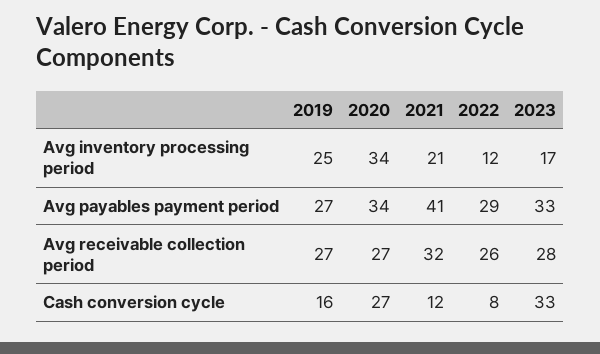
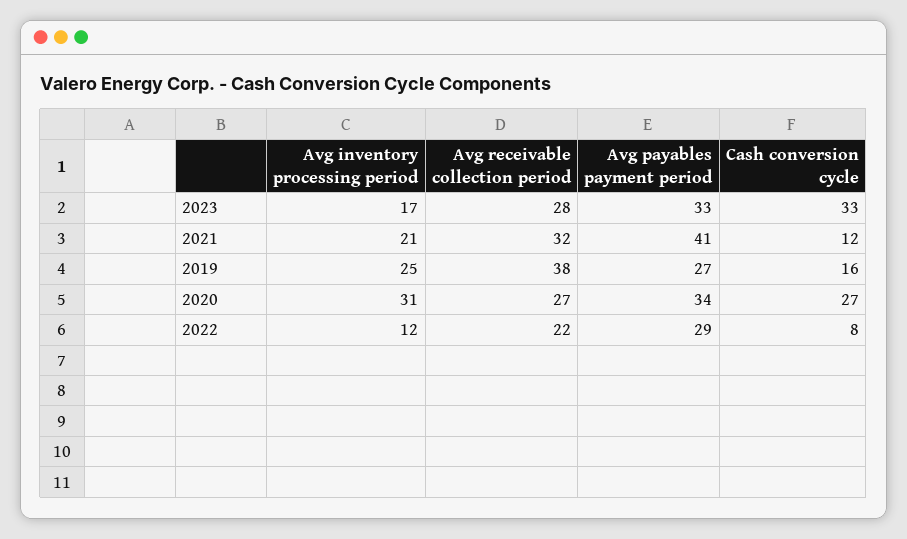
  {
    "2019": {
      "Avg inventory processing period": 25,
      "Avg payables payment period": 27,
-     "Avg receivable collection period": 27,
+     "Avg receivable collection period": 38,
      "Cash conversion cycle": 16
    },
    "2020": {
-     "Avg inventory processing period": 34,
+     "Avg inventory processing period": 31,
      "Avg payables payment period": 34,
      "Avg receivable collection period": 27,
      "Cash conversion cycle": 27
    },
    "2021": {
      "Avg inventory processing period": 21,
      "Avg payables payment period": 41,
      "Avg receivable collection period": 32,
      "Cash conversion cycle": 12
    },
    "2022": {
      "Avg inventory processing period": 12,
      "Avg payables payment period": 29,
-     "Avg receivable collection period": 26,
+     "Avg receivable collection period": 22,
      "Cash conversion cycle": 8
    },
    "2023": {
      "Avg inventory processing period": 17,
      "Avg payables payment period": 33,
      "Avg receivable collection period": 28,
      "Cash conversion cycle": 33
    }
  }

